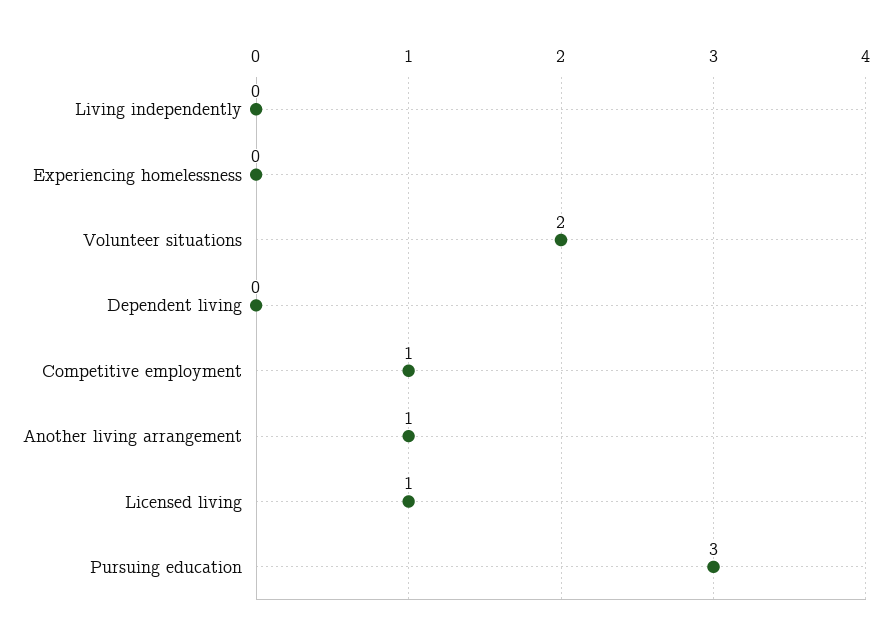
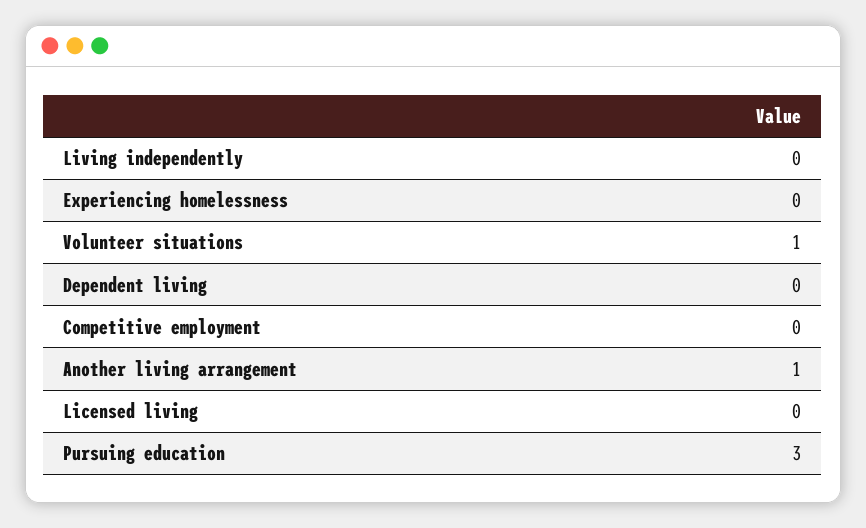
  {
    "Living independently": 0,
    "Experiencing homelessness": 0,
-   "Volunteer situations": 2,
+   "Volunteer situations": 1,
    "Dependent living": 0,
-   "Competitive employment": 1,
+   "Competitive employment": 0,
    "Another living arrangement": 1,
-   "Licensed living": 1,
+   "Licensed living": 0,
    "Pursuing education": 3
  }

